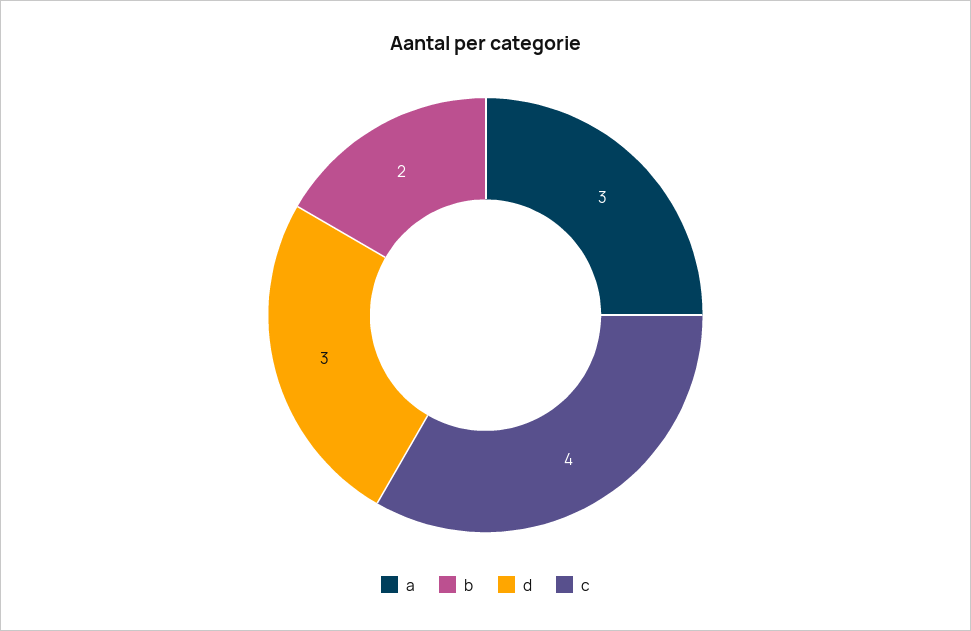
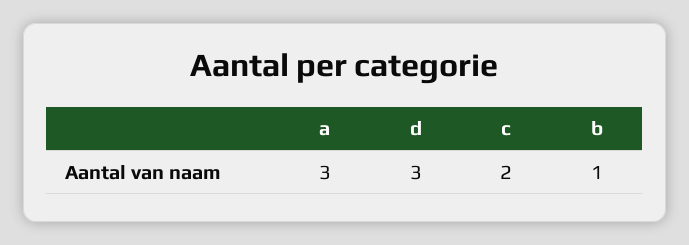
  {
    "a": 3,
-   "b": 2,
+   "b": 1,
    "d": 3,
-   "c": 4
+   "c": 2
  }

